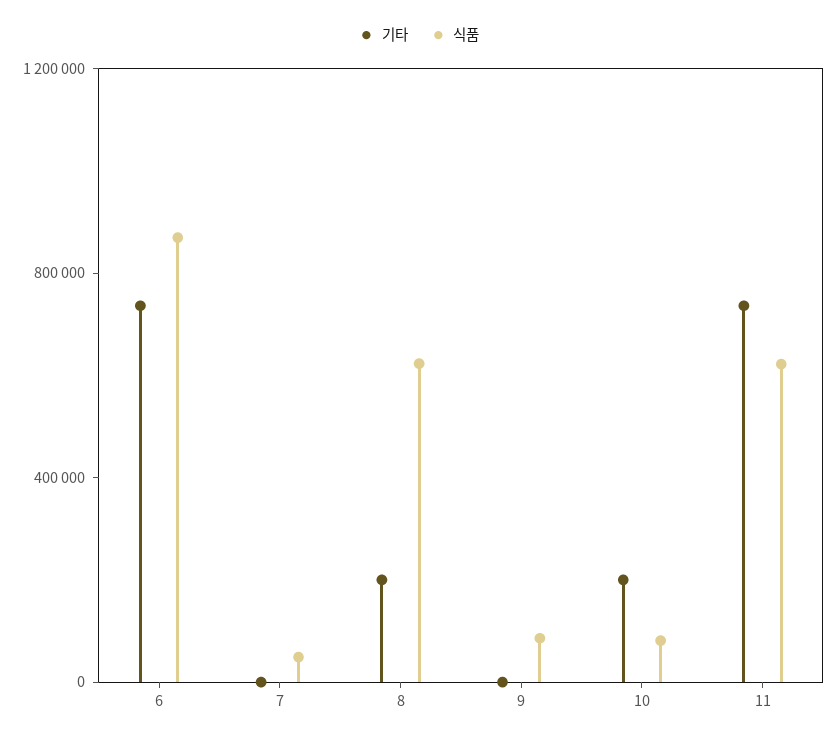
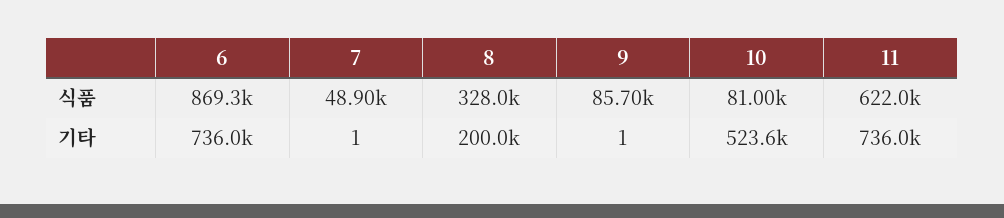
  {
    "기타": {
      "6": 736000,
      "7": 1,
      "8": 200000,
      "9": 1,
-     "10": 200000,
+     "10": 523600,
      "11": 736000
    },
    "식품": {
      "6": 869300,
      "7": 48900,
-     "8": 600000,
+     "8": 328000,
      "9": 85700,
      "10": 81000,
      "11": 622000
    }
  }

